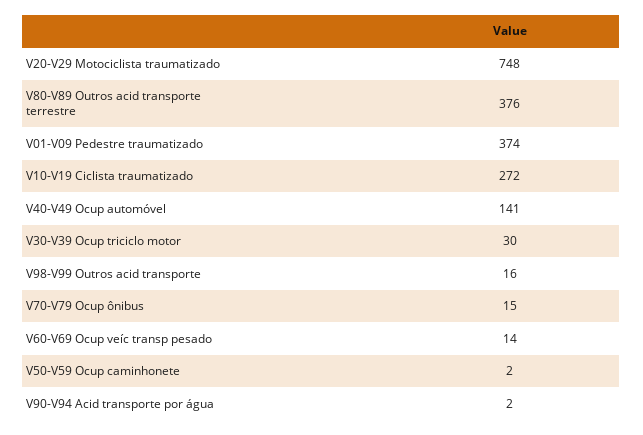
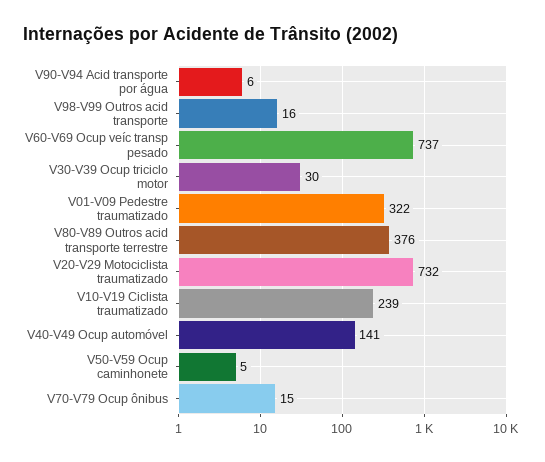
  {
-   "V20-V29 Motociclista traumatizado": 748,
+   "V20-V29 Motociclista traumatizado": 732,
    "V80-V89 Outros acid transporte terrestre": 376,
-   "V01-V09 Pedestre traumatizado": 374,
+   "V01-V09 Pedestre traumatizado": 322,
-   "V10-V19 Ciclista traumatizado": 272,
+   "V10-V19 Ciclista traumatizado": 239,
    "V40-V49 Ocup automóvel": 141,
    "V30-V39 Ocup triciclo motor": 30,
    "V98-V99 Outros acid transporte": 16,
    "V70-V79 Ocup ônibus": 15,
-   "V60-V69 Ocup veíc transp pesado": 14,
+   "V60-V69 Ocup veíc transp pesado": 737,
-   "V50-V59 Ocup caminhonete": 2,
+   "V50-V59 Ocup caminhonete": 5,
-   "V90-V94 Acid transporte por água": 2
+   "V90-V94 Acid transporte por água": 6
  }

